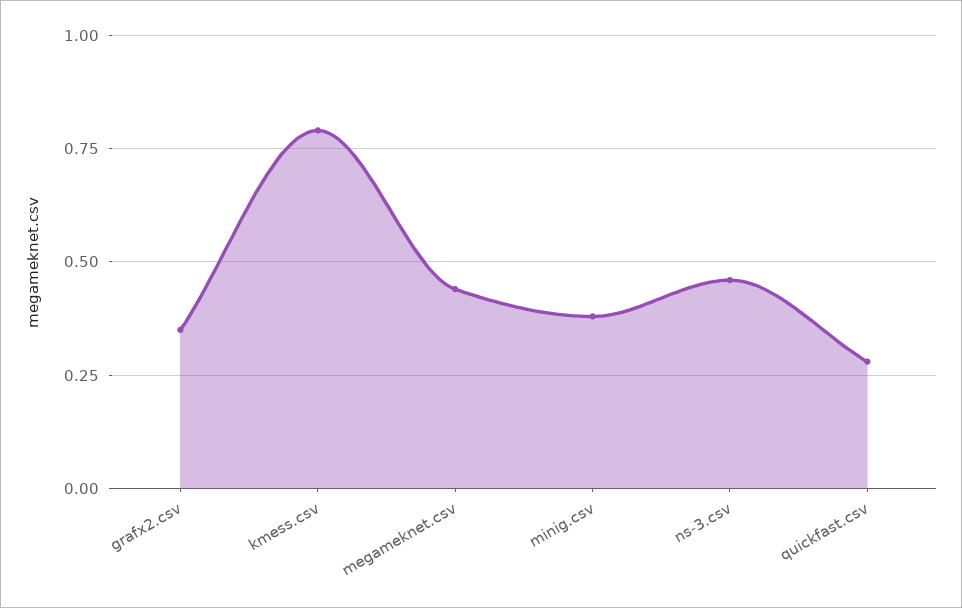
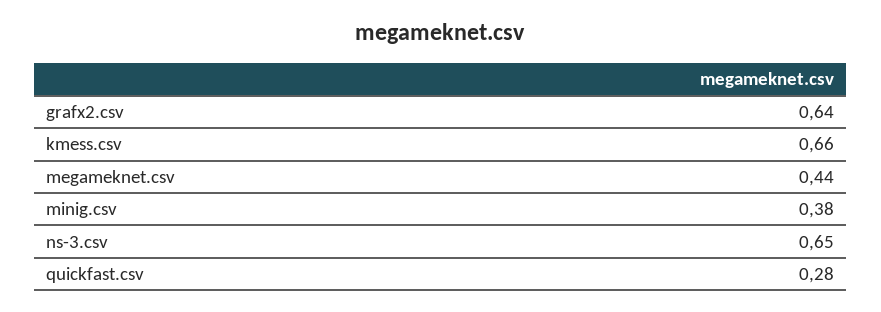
  {
-   "grafx2.csv": 0.35,
+   "grafx2.csv": 0.64,
-   "kmess.csv": 0.8,
+   "kmess.csv": 0.66,
    "megameknet.csv": 0.44,
    "minig.csv": 0.38,
-   "ns-3.csv": 0.45,
+   "ns-3.csv": 0.65,
    "quickfast.csv": 0.28
  }

